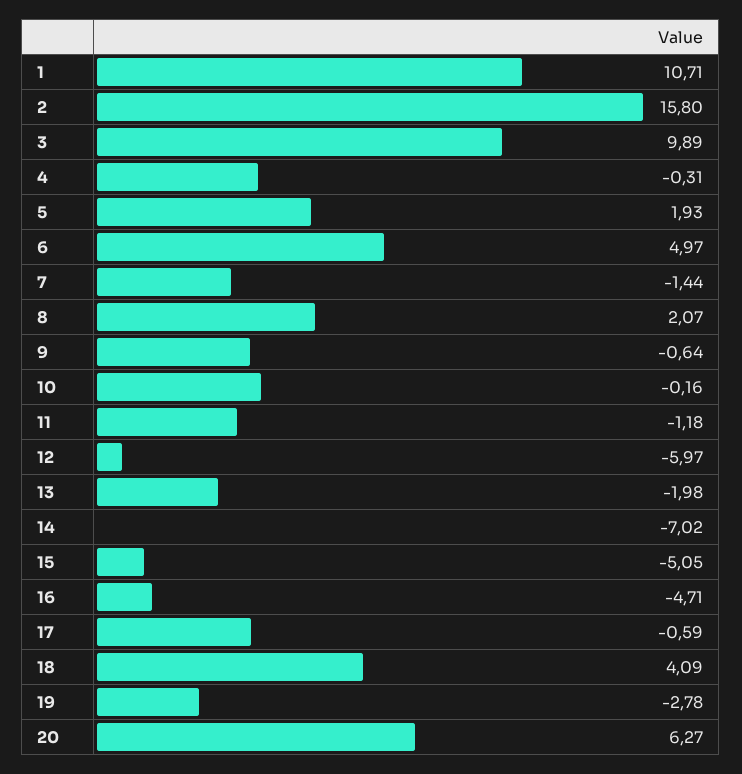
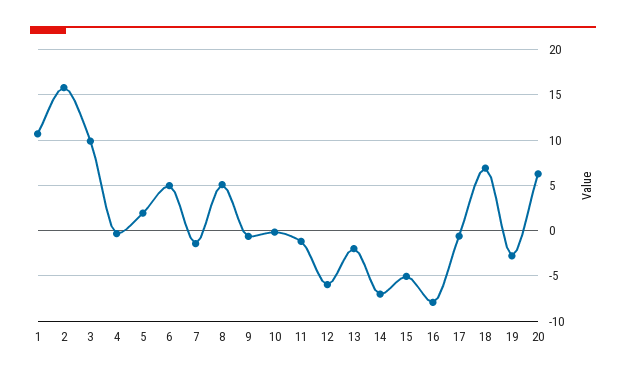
  {
    "1": 10.71,
    "2": 15.8,
    "3": 9.89,
    "4": -0.31,
    "5": 1.93,
    "6": 4.97,
    "7": -1.44,
-   "8": 2.07,
+   "8": 5,
    "9": -0.64,
    "10": -0.16,
    "11": -1.18,
    "12": -5.97,
    "13": -1.98,
    "14": -7.02,
    "15": -5.05,
-   "16": -4.71,
+   "16": -8,
    "17": -0.59,
-   "18": 4.09,
+   "18": 7,
    "19": -2.78,
    "20": 6.27
  }

